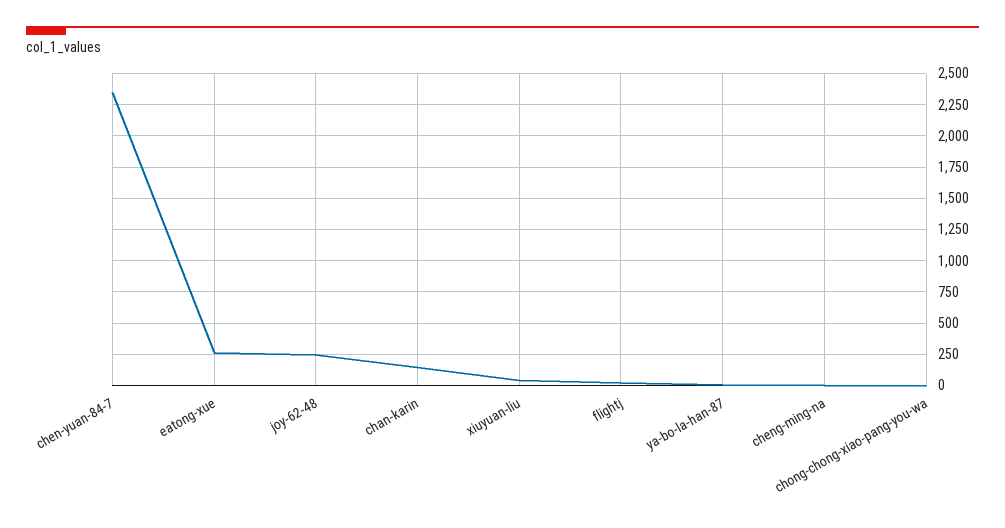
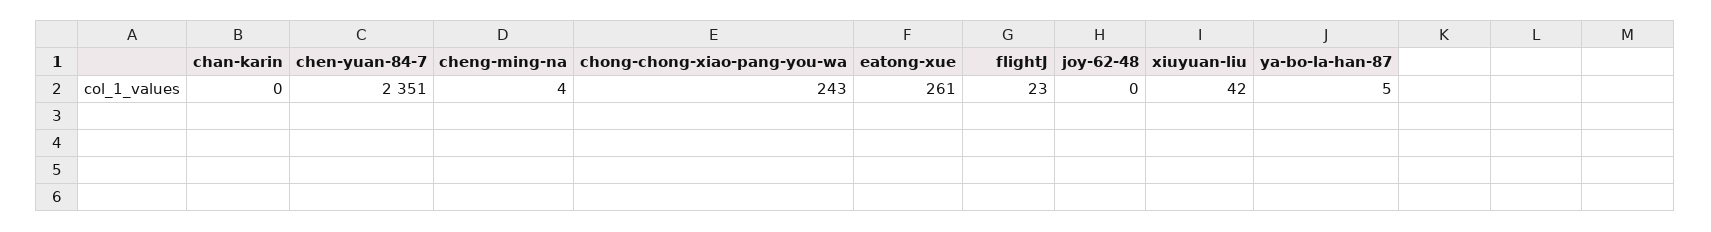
  {
    "chen-yuan-84-7": 2351,
    "eatong-xue": 261,
-   "joy-62-48": 250,
+   "joy-62-48": 0,
-   "chan-karin": 150,
+   "chan-karin": 0,
    "xiuyuan-liu": 42,
    "flightj": 23,
    "ya-bo-la-han-87": 5,
    "cheng-ming-na": 4,
-   "chong-chong-xiao-pang-you-wa": 0
+   "chong-chong-xiao-pang-you-wa": 243
  }

